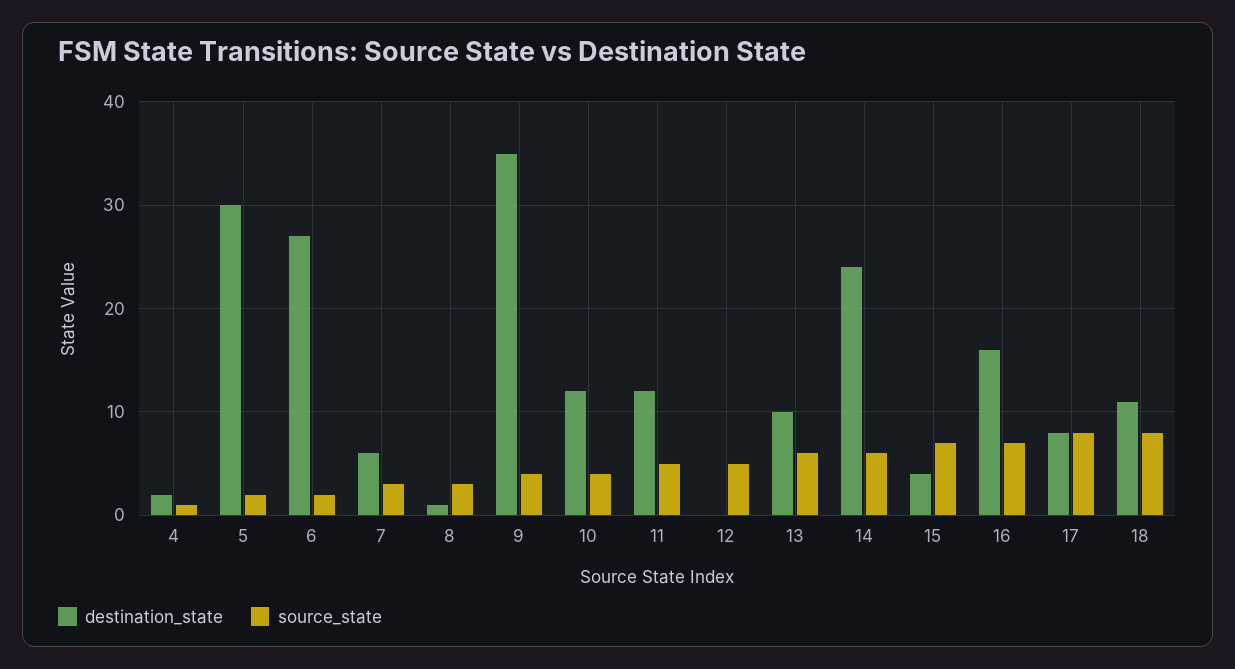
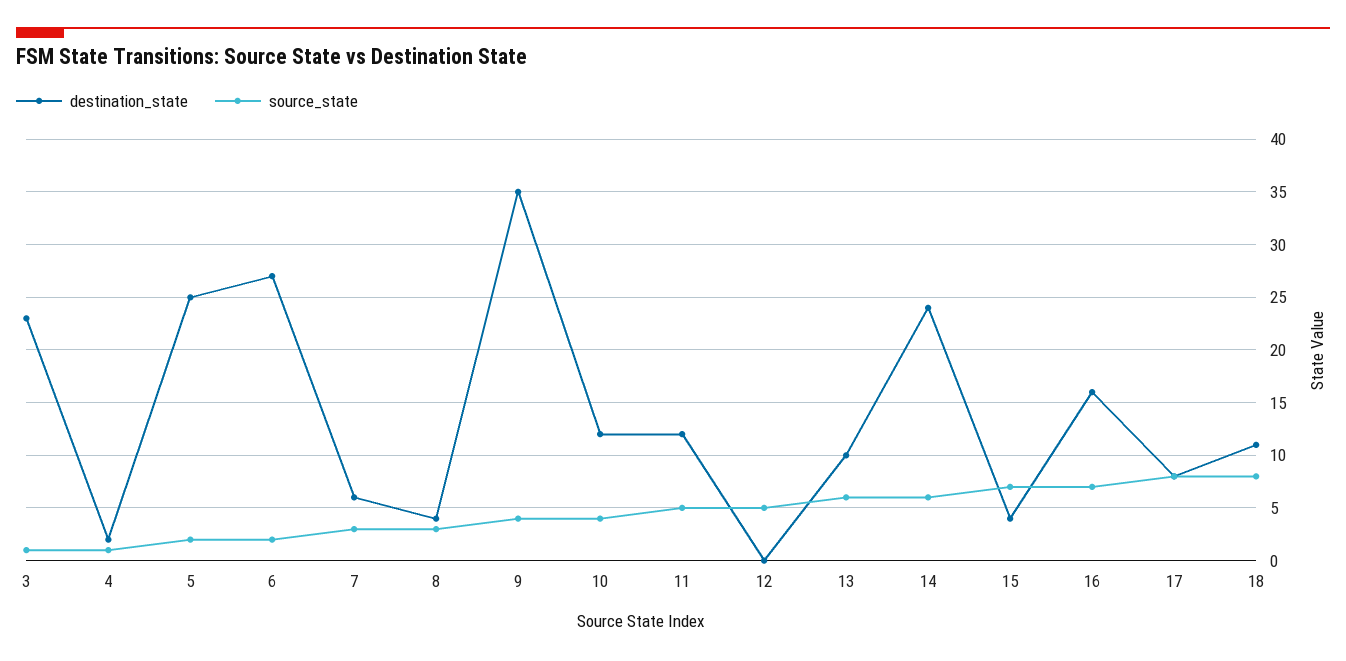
  {
    "destination_state": {
      "4": 2,
-     "5": 30,
+     "5": 25,
      "6": 27,
      "7": 6,
-     "8": 1,
+     "8": 4,
      "9": 35,
      "10": 12,
      "11": 12,
      "12": 0,
      "13": 10,
      "14": 24,
      "15": 4,
      "16": 16,
      "17": 8,
-     "18": 11
+     "18": 11,
+     "3": 23
    },
    "source_state": {
      "4": 1,
      "5": 2,
      "6": 2,
      "7": 3,
      "8": 3,
      "9": 4,
      "10": 4,
      "11": 5,
      "12": 5,
      "13": 6,
      "14": 6,
      "15": 7,
      "16": 7,
      "17": 8,
-     "18": 8
+     "18": 8,
+     "3": 1
    }
  }

